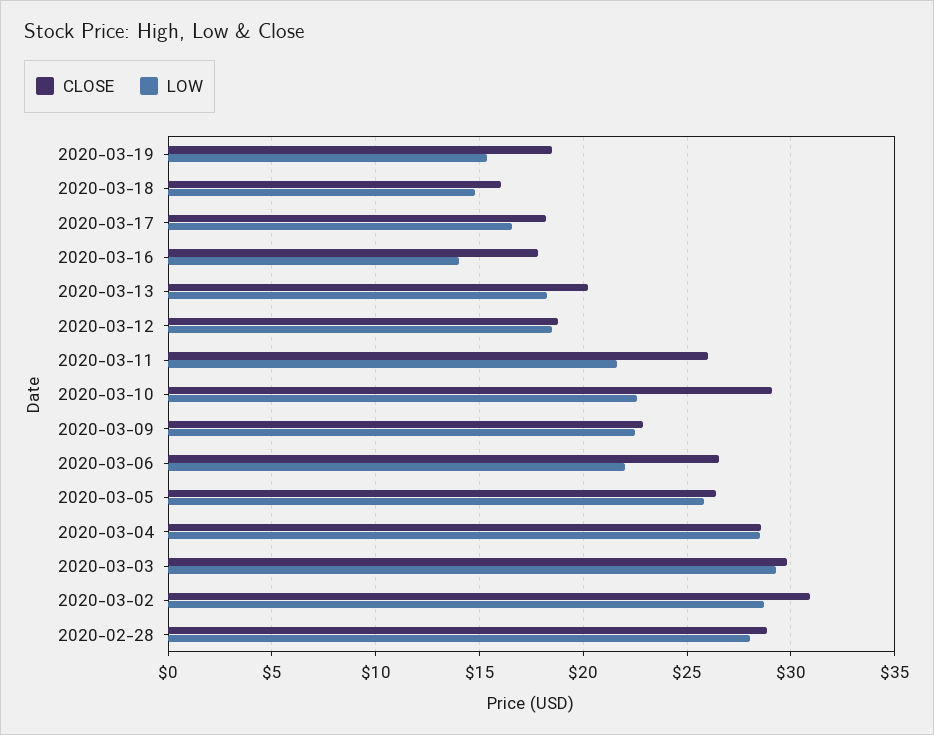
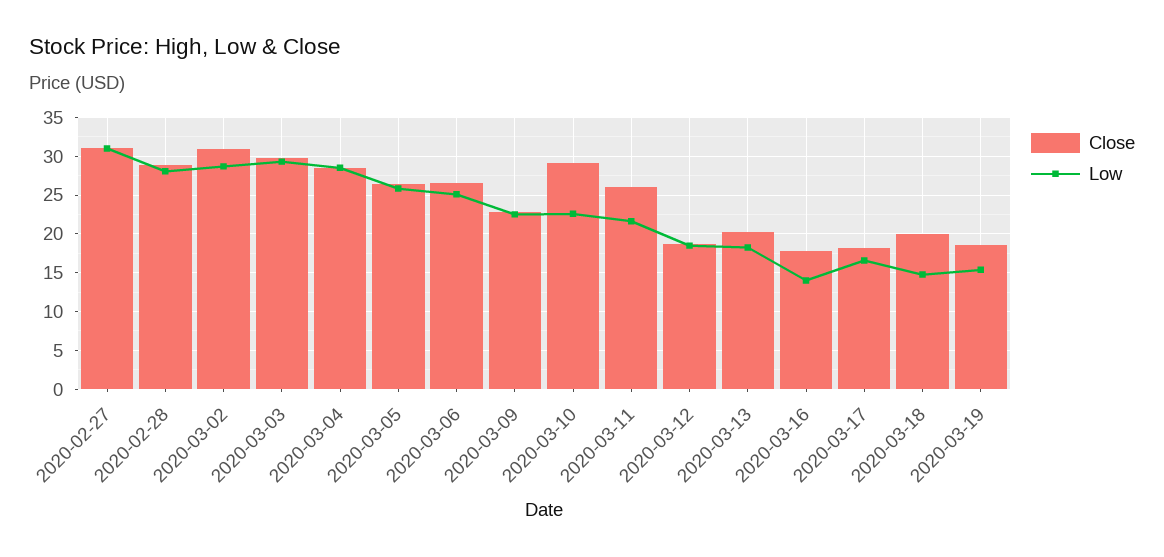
  {
    "CLOSE": {
      "2020-03-19": 18.5,
-     "2020-03-18": 16,
+     "2020-03-18": 20,
      "2020-03-17": 18,
      "2020-03-16": 18,
      "2020-03-13": 20,
      "2020-03-12": 19,
      "2020-03-11": 26,
      "2020-03-10": 29,
      "2020-03-09": 23,
      "2020-03-06": 26.5,
      "2020-03-05": 26.5,
      "2020-03-04": 28.5,
      "2020-03-03": 30,
      "2020-03-02": 31,
-     "2020-02-28": 29
+     "2020-02-28": 29,
+     "2020-02-27": 31
    },
    "LOW": {
      "2020-03-19": 15.5,
      "2020-03-18": 15,
      "2020-03-17": 16.5,
      "2020-03-16": 14,
      "2020-03-13": 18.5,
      "2020-03-12": 18.5,
      "2020-03-11": 21.5,
      "2020-03-10": 22.5,
      "2020-03-09": 22.5,
-     "2020-03-06": 22,
+     "2020-03-06": 25,
      "2020-03-05": 26,
      "2020-03-04": 28.5,
      "2020-03-03": 29.5,
      "2020-03-02": 28.5,
-     "2020-02-28": 28
+     "2020-02-28": 28,
+     "2020-02-27": 31
    }
  }

